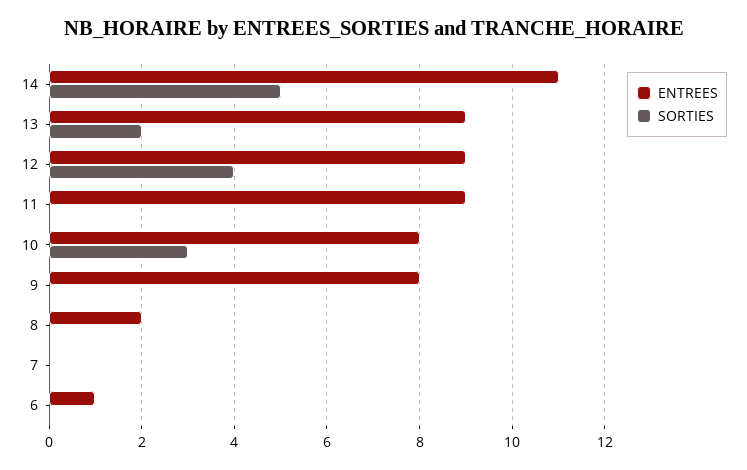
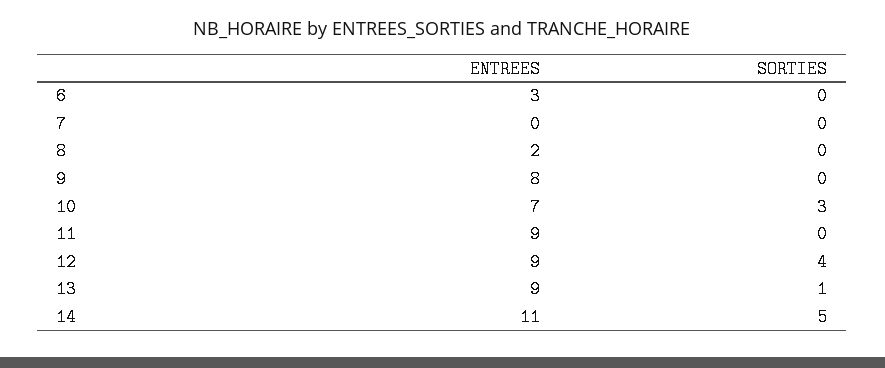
  {
    "ENTREES": {
      "14": 11,
      "13": 9,
      "12": 9,
      "11": 9,
-     "10": 8,
+     "10": 7,
      "9": 8,
      "8": 2,
      "7": 0,
-     "6": 1
+     "6": 3
    },
    "SORTIES": {
      "14": 5,
-     "13": 2,
+     "13": 1,
      "12": 4,
      "11": 0,
      "10": 3,
      "9": 0,
      "8": 0,
      "7": 0,
      "6": 0
    }
  }

